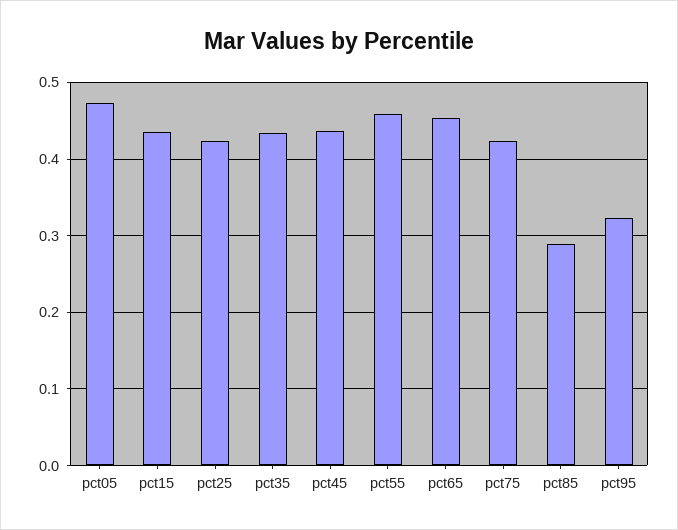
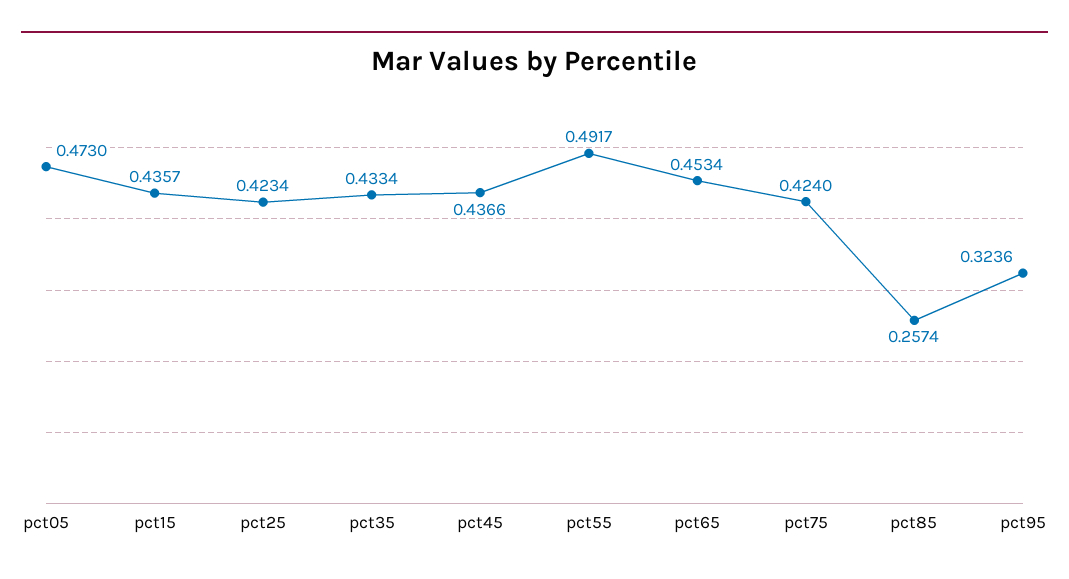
  {
    "pct05": 0.473,
    "pct15": 0.4357,
    "pct25": 0.4234,
    "pct35": 0.4334,
    "pct45": 0.4366,
-   "pct55": 0.46,
+   "pct55": 0.4917,
    "pct65": 0.4534,
    "pct75": 0.424,
-   "pct85": 0.29,
+   "pct85": 0.2574,
    "pct95": 0.3236
  }

